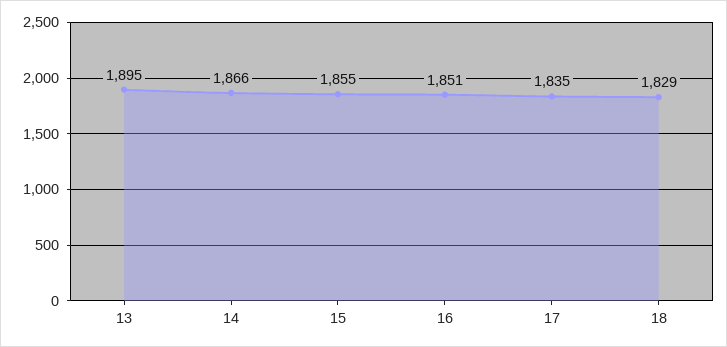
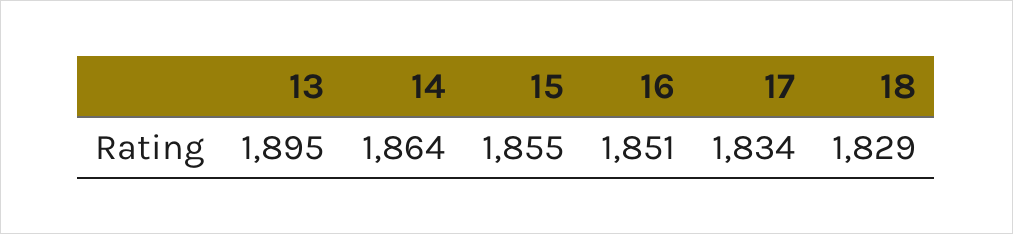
  {
    "13": 1895,
-   "14": 1866,
+   "14": 1864,
    "15": 1855,
    "16": 1851,
-   "17": 1835,
+   "17": 1834,
    "18": 1829
  }

